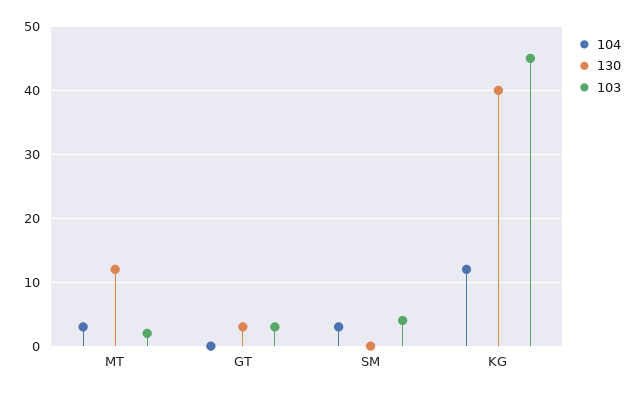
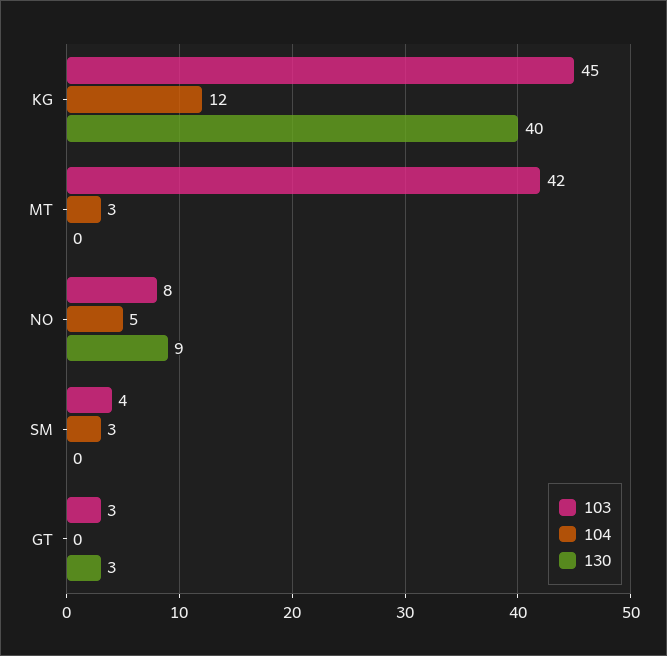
  {
    "104": {
      "MT": 3,
      "GT": 0,
      "SM": 3,
-     "KG": 12
+     "KG": 12,
+     "NO": 5
    },
    "130": {
-     "MT": 12,
+     "MT": 0,
      "GT": 3,
      "SM": 0,
-     "KG": 40
+     "KG": 40,
+     "NO": 9
    },
    "103": {
-     "MT": 2,
+     "MT": 42,
      "GT": 3,
      "SM": 4,
-     "KG": 45
+     "KG": 45,
+     "NO": 8
    }
  }

